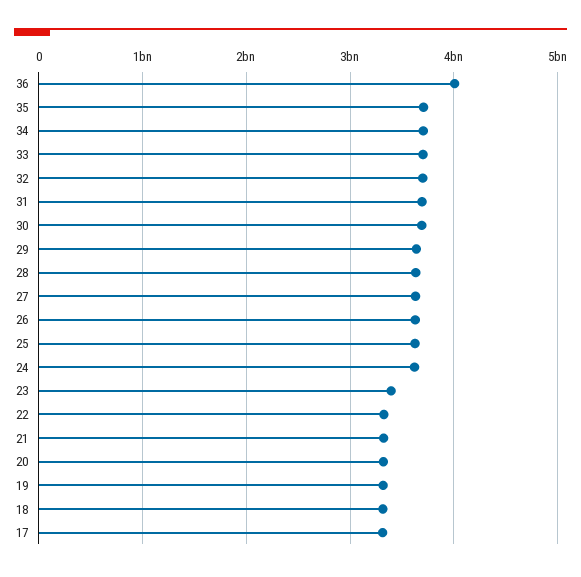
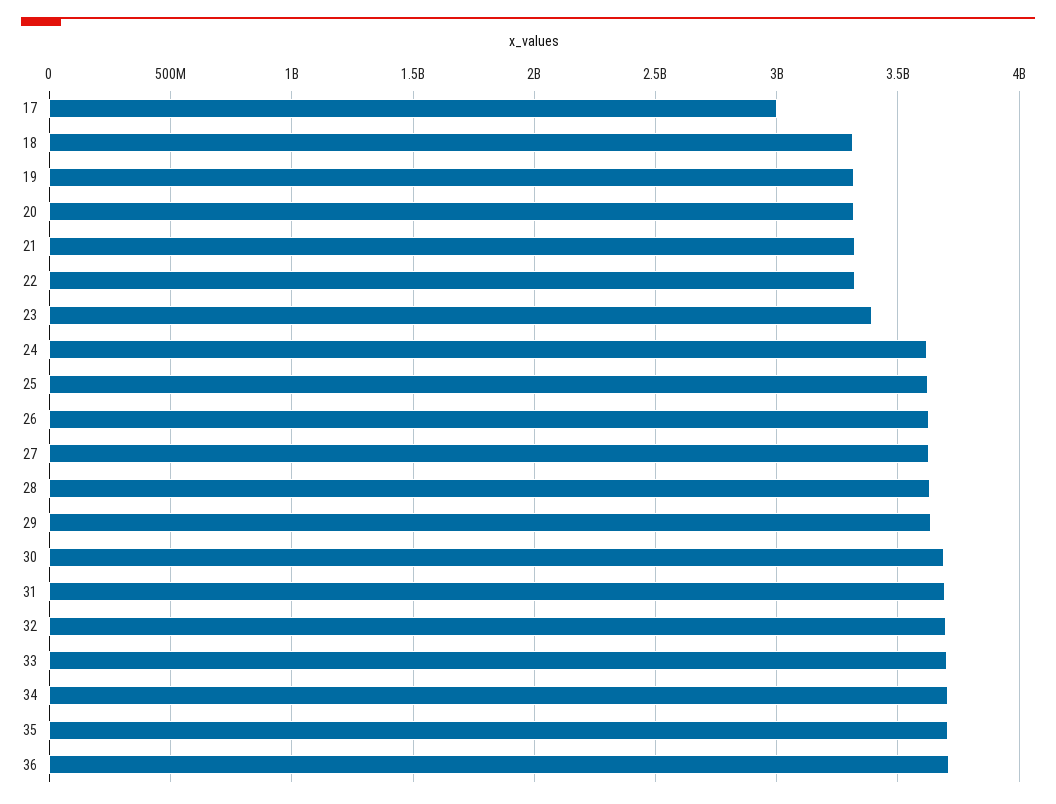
  {
-   "36": 4000000000,
+   "36": 3700000000,
    "35": 3700000000,
    "34": 3700000000,
    "33": 3700000000,
    "32": 3700000000,
    "31": 3700000000,
    "30": 3700000000,
    "29": 3650000000,
    "28": 3650000000,
    "27": 3650000000,
    "26": 3650000000,
    "25": 3650000000,
    "24": 3600000000,
    "23": 3400000000,
    "22": 3350000000,
    "21": 3300000000,
    "20": 3300000000,
    "19": 3300000000,
    "18": 3300000000,
-   "17": 3300000000
+   "17": 3000000000
  }

